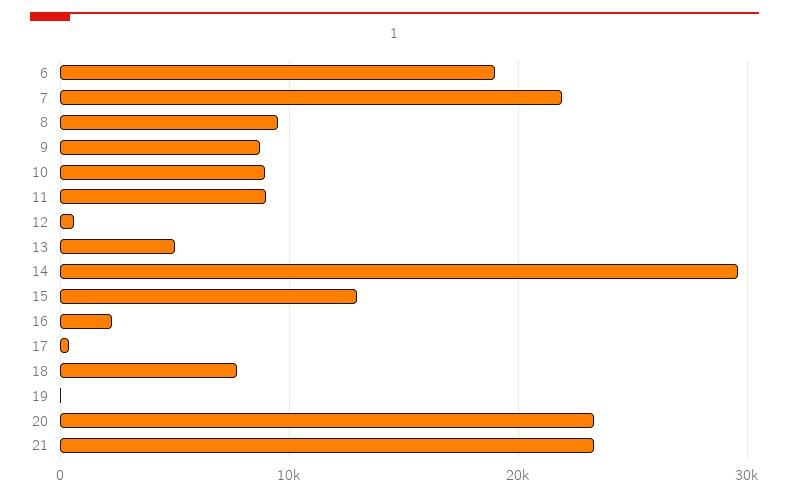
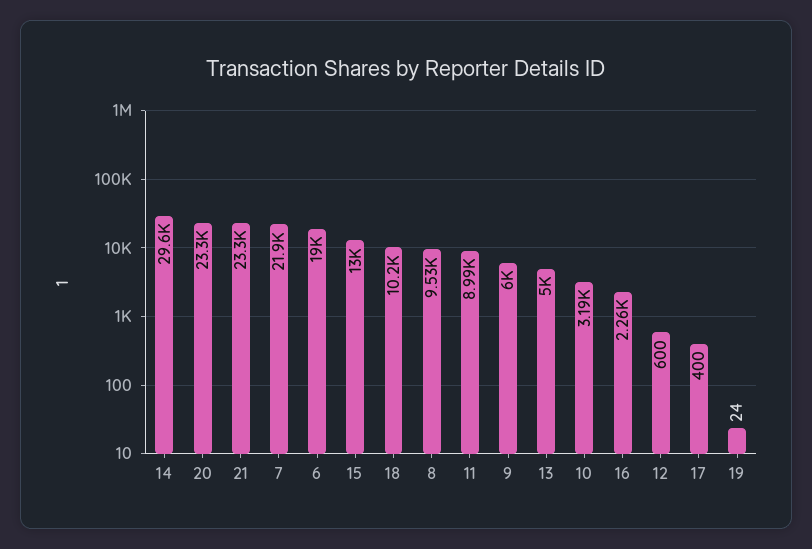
  {
    "6": 19000,
    "7": 21900,
    "8": 9530,
-   "9": 9000,
+   "9": 6000,
-   "10": 9000,
+   "10": 3190,
    "11": 8990,
    "12": 600,
    "13": 5000,
    "14": 29600,
    "15": 13000,
    "16": 2260,
    "17": 400,
-   "18": 8000,
+   "18": 10200,
    "19": 24,
    "20": 23300,
    "21": 23300
  }

